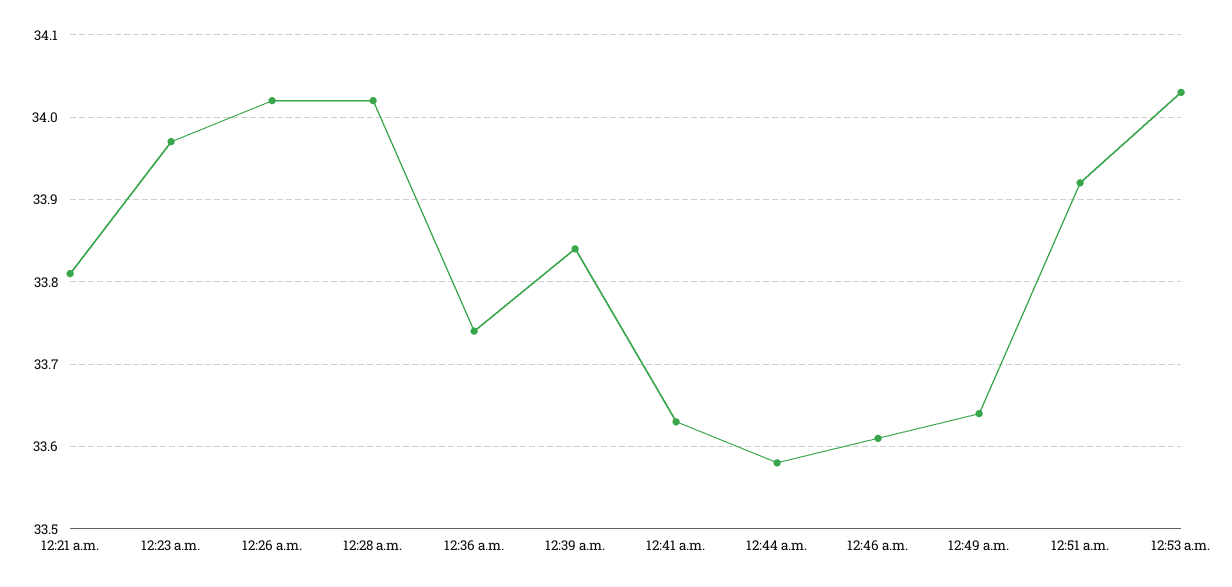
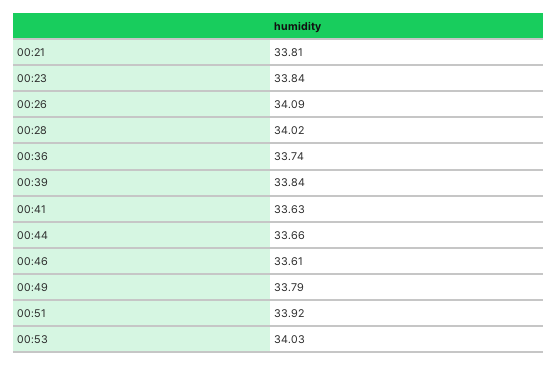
  {
    "12:21 a.m.": 33.81,
-   "12:23 a.m.": 33.97,
+   "12:23 a.m.": 33.84,
-   "12:26 a.m.": 34.02,
+   "12:26 a.m.": 34.09,
    "12:28 a.m.": 34.02,
    "12:36 a.m.": 33.74,
    "12:39 a.m.": 33.84,
    "12:41 a.m.": 33.63,
-   "12:44 a.m.": 33.58,
+   "12:44 a.m.": 33.66,
    "12:46 a.m.": 33.61,
-   "12:49 a.m.": 33.64,
+   "12:49 a.m.": 33.79,
    "12:51 a.m.": 33.92,
    "12:53 a.m.": 34.03
  }

